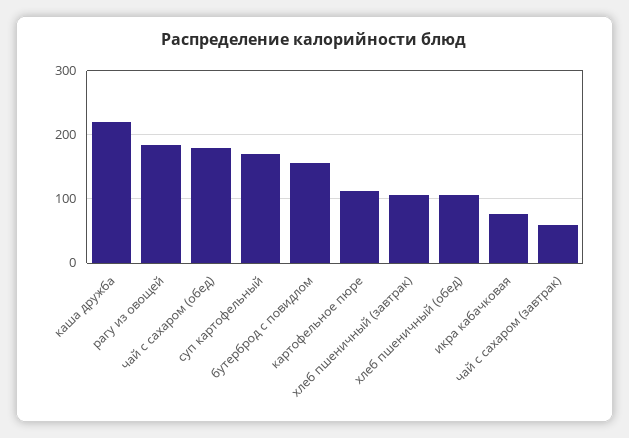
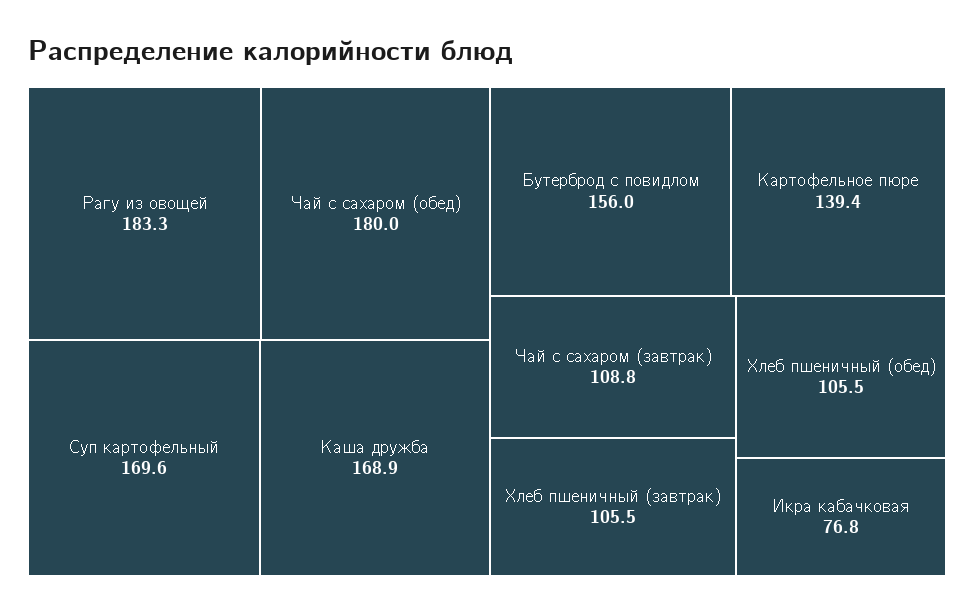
  {
-   "каша дружба": 220,
+   "каша дружба": 168.9,
    "рагу из овощей": 183.3,
    "чай с сахаром (обед)": 180,
    "суп картофельный": 169.6,
    "бутерброд с повидлом": 156,
-   "картофельное пюре": 110,
+   "картофельное пюре": 139.4,
    "хлеб пшеничный (завтрак)": 105.5,
    "хлеб пшеничный (обед)": 105.5,
    "икра кабачковая": 76.8,
-   "чай с сахаром (завтрак)": 60
+   "чай с сахаром (завтрак)": 108.8
  }

